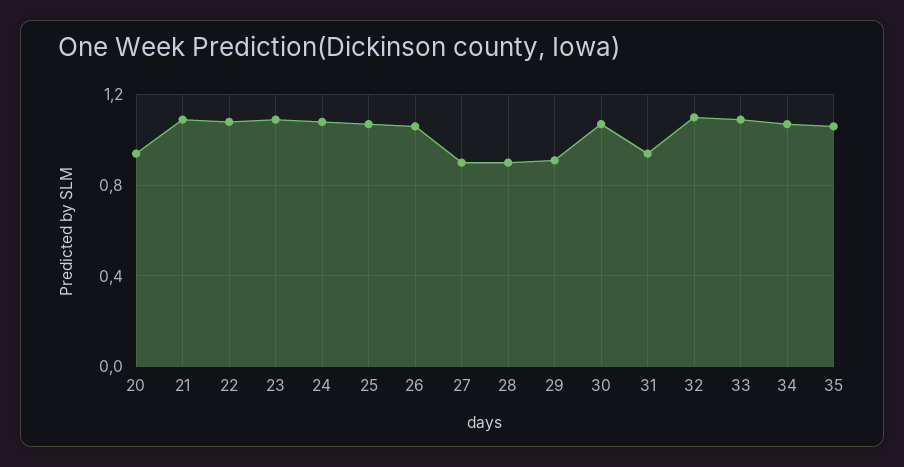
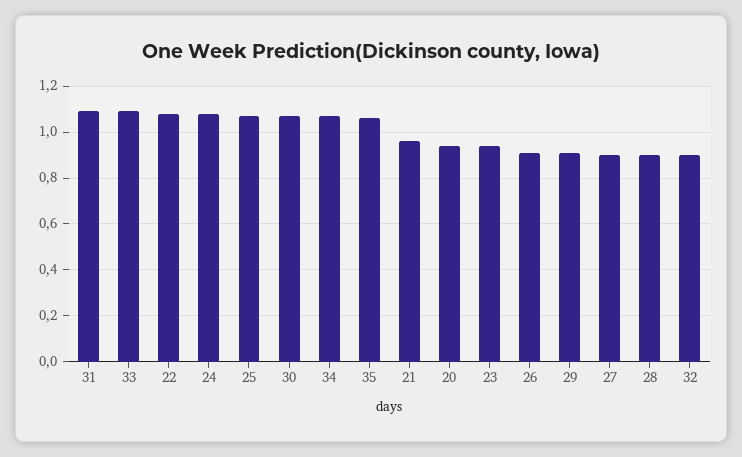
  {
    "20": 0.95,
-   "21": 1.1,
+   "21": 0.95,
    "22": 1.1,
-   "23": 1.1,
+   "23": 0.95,
    "24": 1.1,
    "25": 1.05,
-   "26": 1.05,
+   "26": 0.9,
    "27": 0.9,
    "28": 0.9,
    "29": 0.9,
    "30": 1.05,
-   "31": 0.95,
+   "31": 1.1,
-   "32": 1.1,
+   "32": 0.9,
    "33": 1.1,
    "34": 1.05,
    "35": 1.05
  }

